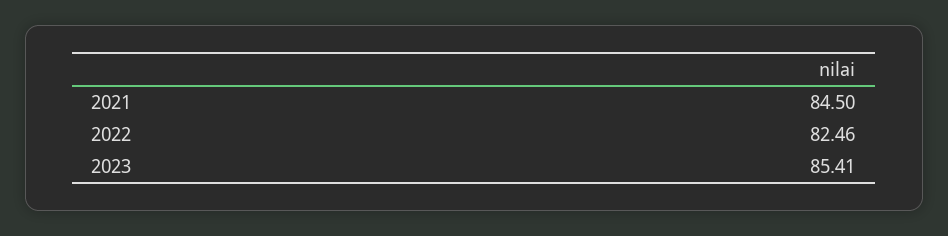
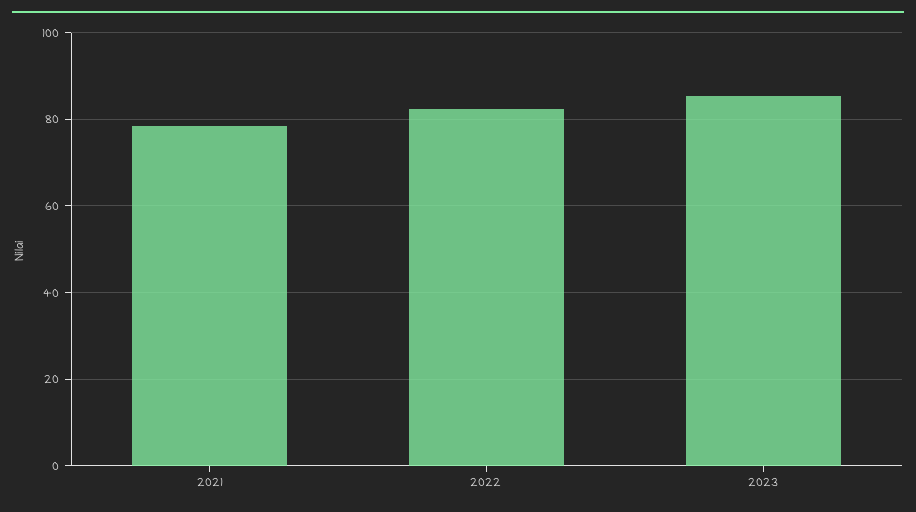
  {
-   "2021": 84.5,
+   "2021": 78,
    "2022": 82.46,
    "2023": 85.41
  }

